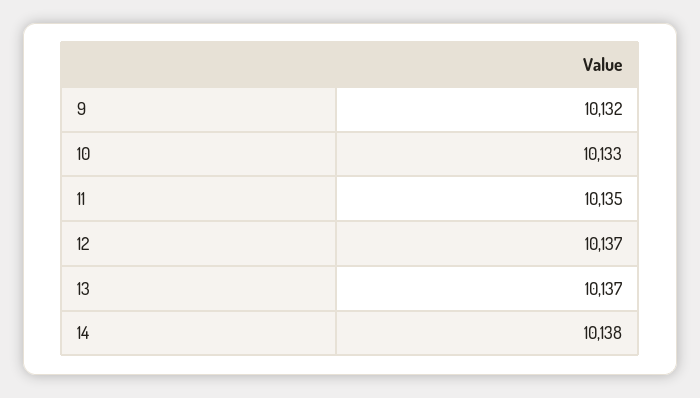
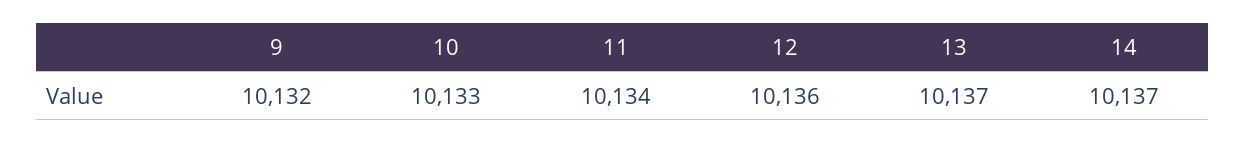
  {
    "9": 10132,
    "10": 10133,
-   "11": 10135,
+   "11": 10134,
-   "12": 10137,
+   "12": 10136,
    "13": 10137,
-   "14": 10138
+   "14": 10137
  }

